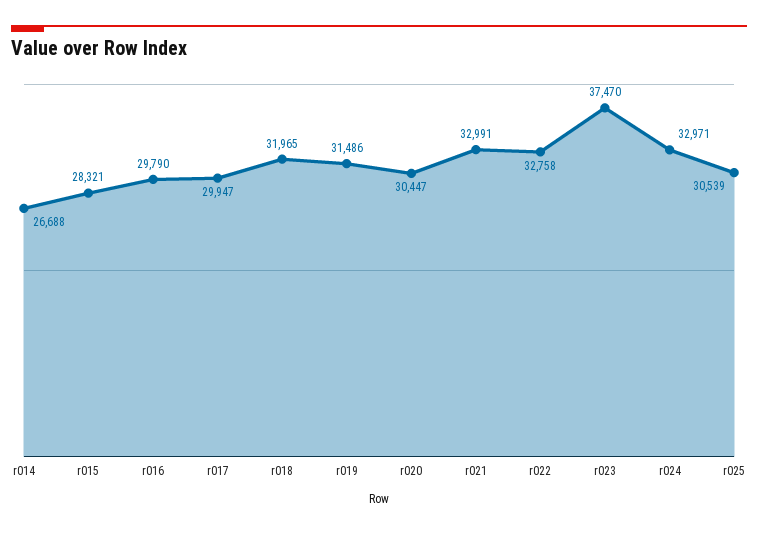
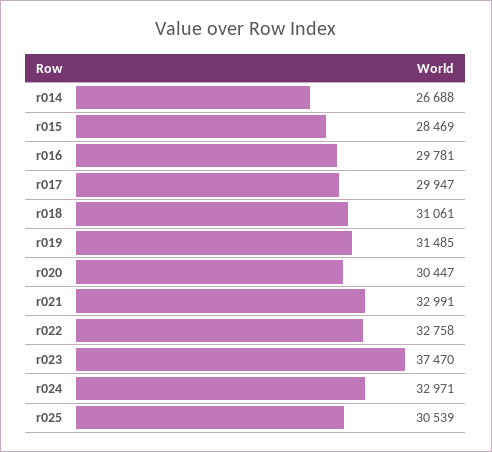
  {
    "r014": 26688,
-   "r015": 28321,
+   "r015": 28469,
-   "r016": 29790,
+   "r016": 29781,
    "r017": 29947,
-   "r018": 31965,
+   "r018": 31061,
-   "r019": 31486,
+   "r019": 31485,
    "r020": 30447,
    "r021": 32991,
    "r022": 32758,
    "r023": 37470,
    "r024": 32971,
    "r025": 30539
  }

